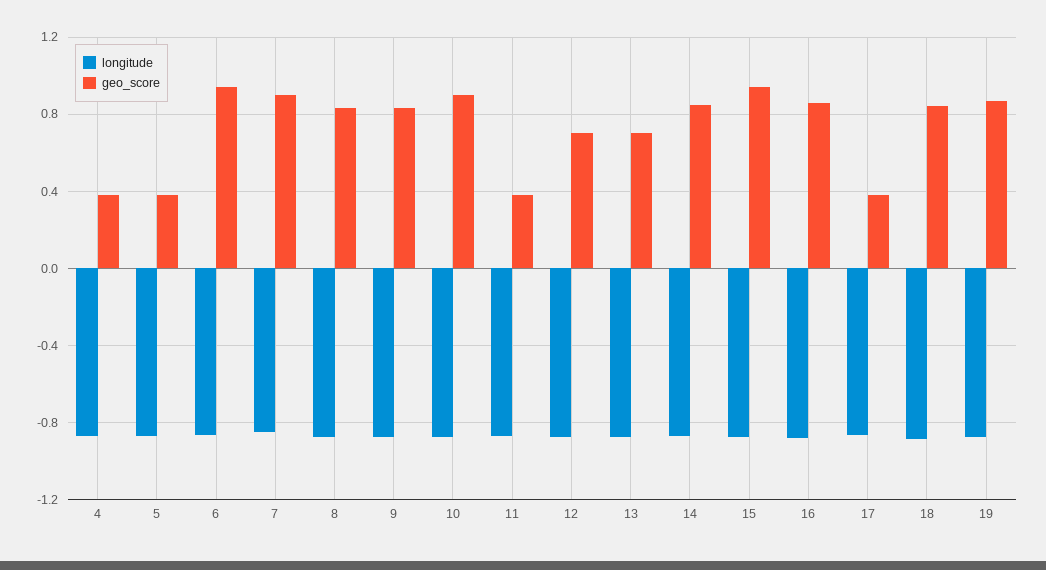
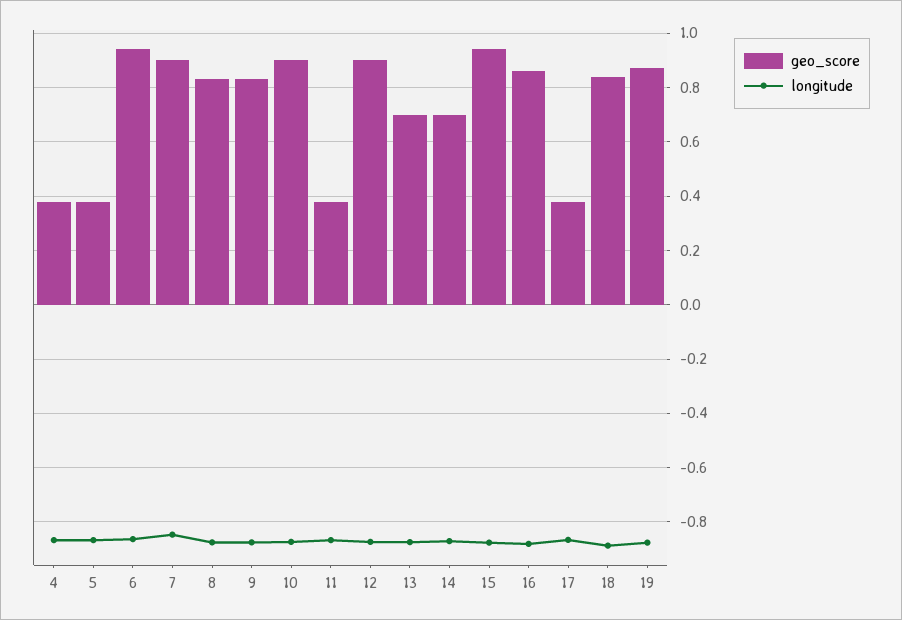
  {
    "longitude": {
      "4": -0.875,
      "5": -0.875,
      "6": -0.875,
      "7": -0.85,
      "8": -0.875,
      "9": -0.875,
      "10": -0.875,
      "11": -0.875,
      "12": -0.875,
      "13": -0.875,
      "14": -0.875,
      "15": -0.875,
      "16": -0.875,
      "17": -0.875,
      "18": -0.875,
      "19": -0.875
    },
    "geo_score": {
      "4": 0.375,
      "5": 0.375,
      "6": 0.95,
      "7": 0.9,
      "8": 0.825,
      "9": 0.825,
      "10": 0.9,
      "11": 0.375,
-     "12": 0.7,
+     "12": 0.9,
      "13": 0.7,
-     "14": 0.85,
+     "14": 0.7,
      "15": 0.95,
      "16": 0.85,
      "17": 0.375,
      "18": 0.85,
      "19": 0.875
    }
  }

